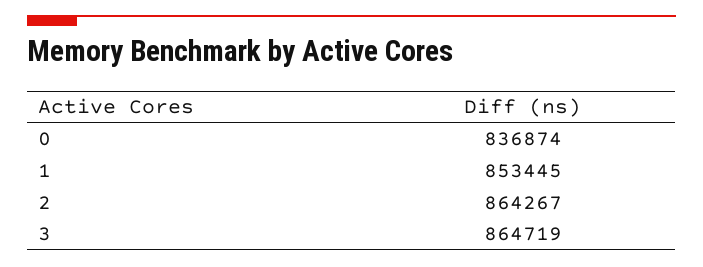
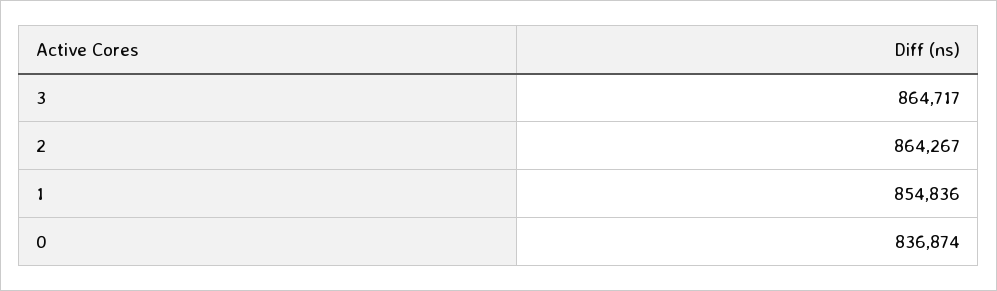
  {
    "0": 836874,
-   "1": 853445,
+   "1": 854836,
    "2": 864267,
-   "3": 864719
+   "3": 864717
  }

